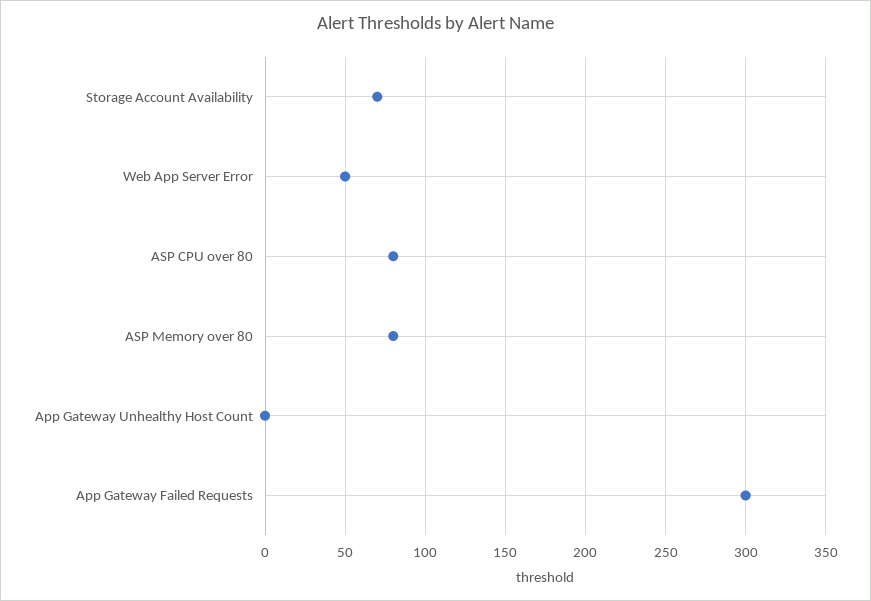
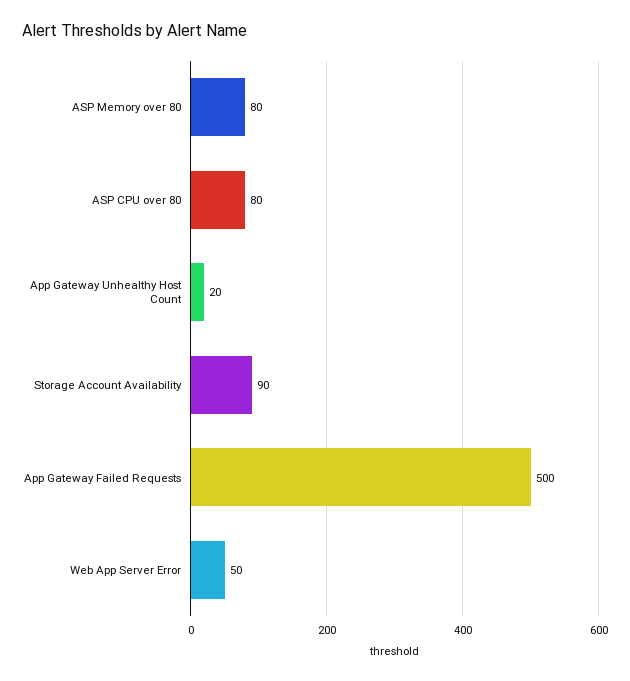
  {
-   "Storage Account Availability": 70,
+   "Storage Account Availability": 90,
    "Web App Server Error": 50,
    "ASP CPU over 80": 80,
    "ASP Memory over 80": 80,
-   "App Gateway Unhealthy Host Count": 0,
+   "App Gateway Unhealthy Host Count": 20,
-   "App Gateway Failed Requests": 300
+   "App Gateway Failed Requests": 500
  }

